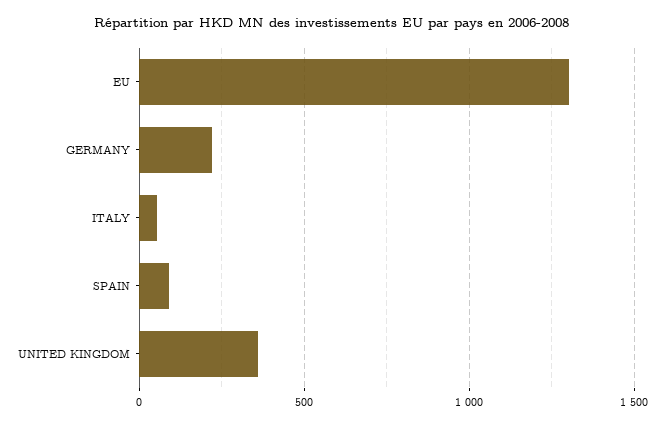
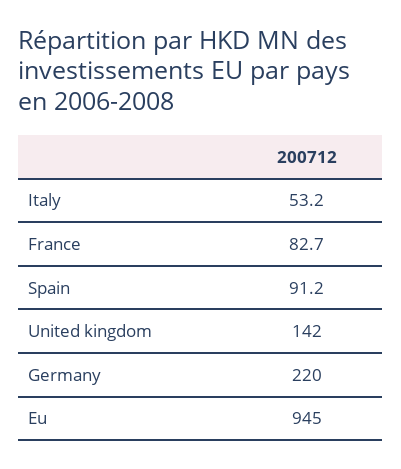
  {
-   "EU": 1300,
+   "EU": 945,
    "GERMANY": 220,
    "ITALY": 53.2,
    "SPAIN": 91.2,
-   "UNITED KINGDOM": 350
+   "UNITED KINGDOM": 142,
+   "France": 82.7
  }

